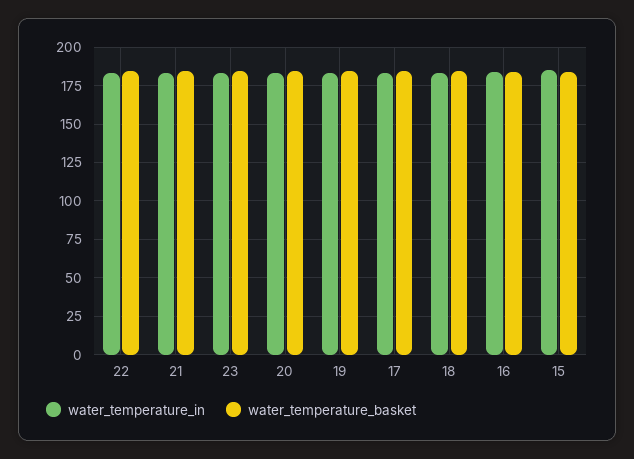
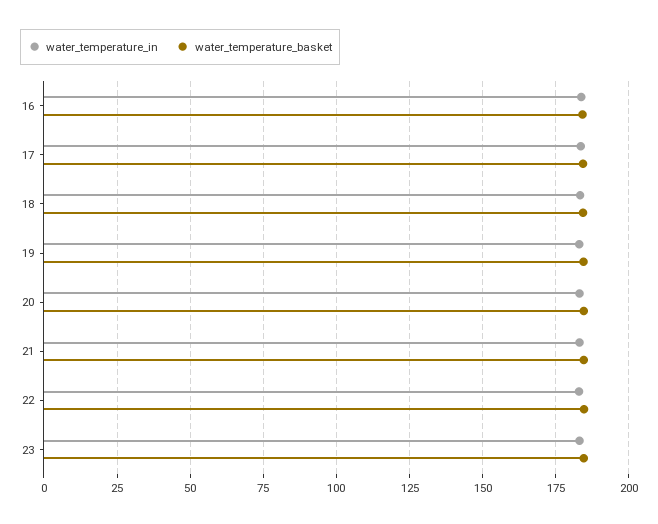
  {
    "water_temperature_in": {
      "22": 182.5,
      "21": 182.5,
      "23": 182.5,
      "20": 182.5,
      "19": 182.5,
      "17": 182.5,
      "18": 182.5,
-     "16": 182.5,
+     "16": 182.5
-     "15": 185
    },
    "water_temperature_basket": {
      "22": 185,
      "21": 185,
      "23": 185,
      "20": 185,
      "19": 185,
      "17": 185,
      "18": 185,
-     "16": 185,
+     "16": 185
-     "15": 185
    }
  }

